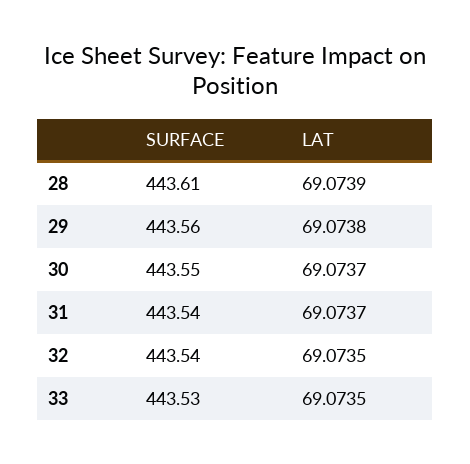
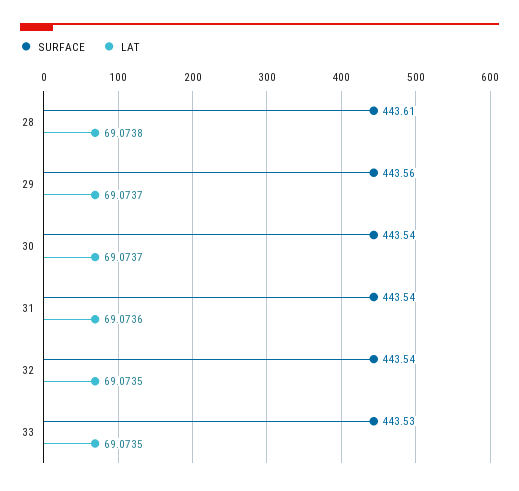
  {
    "SURFACE": {
      "28": 443.61,
      "29": 443.56,
-     "30": 443.55,
+     "30": 443.54,
      "31": 443.54,
      "32": 443.54,
      "33": 443.53
    },
    "LAT": {
-     "28": 69.0739,
+     "28": 69.0738,
-     "29": 69.0738,
+     "29": 69.0737,
      "30": 69.0737,
-     "31": 69.0737,
+     "31": 69.0736,
      "32": 69.0735,
      "33": 69.0735
    }
  }

